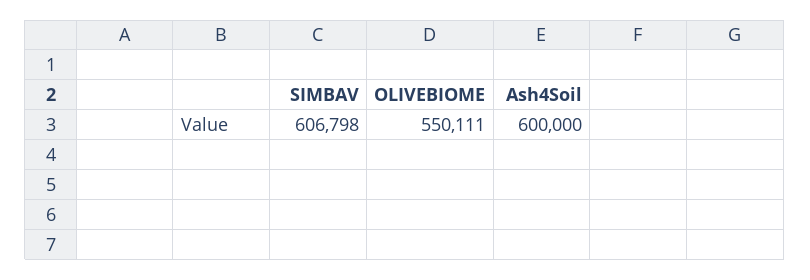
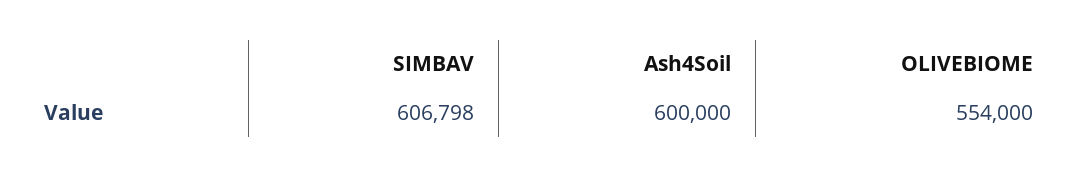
  {
    "SIMBAV": 606798,
-   "OLIVEBIOME": 550111,
+   "OLIVEBIOME": 554000,
    "Ash4Soil": 600000
  }

